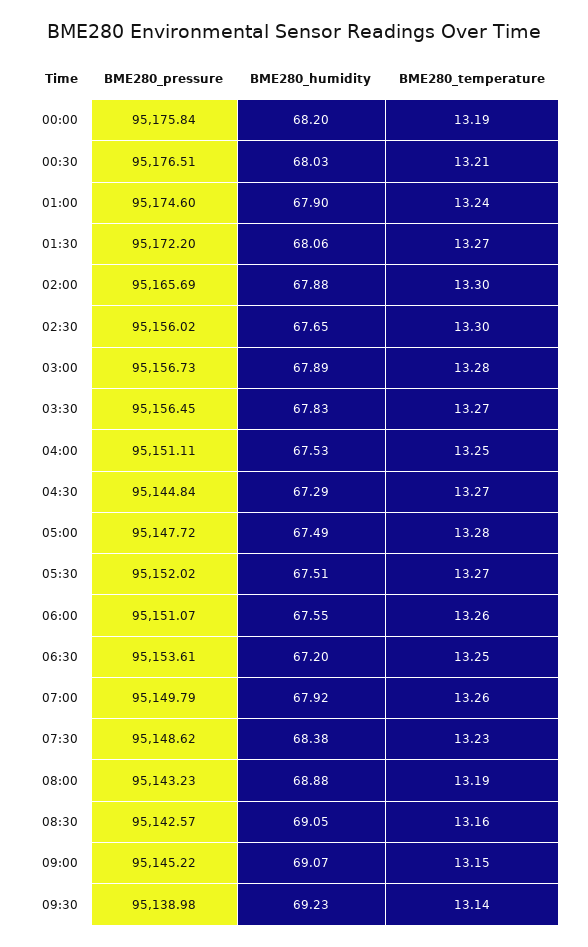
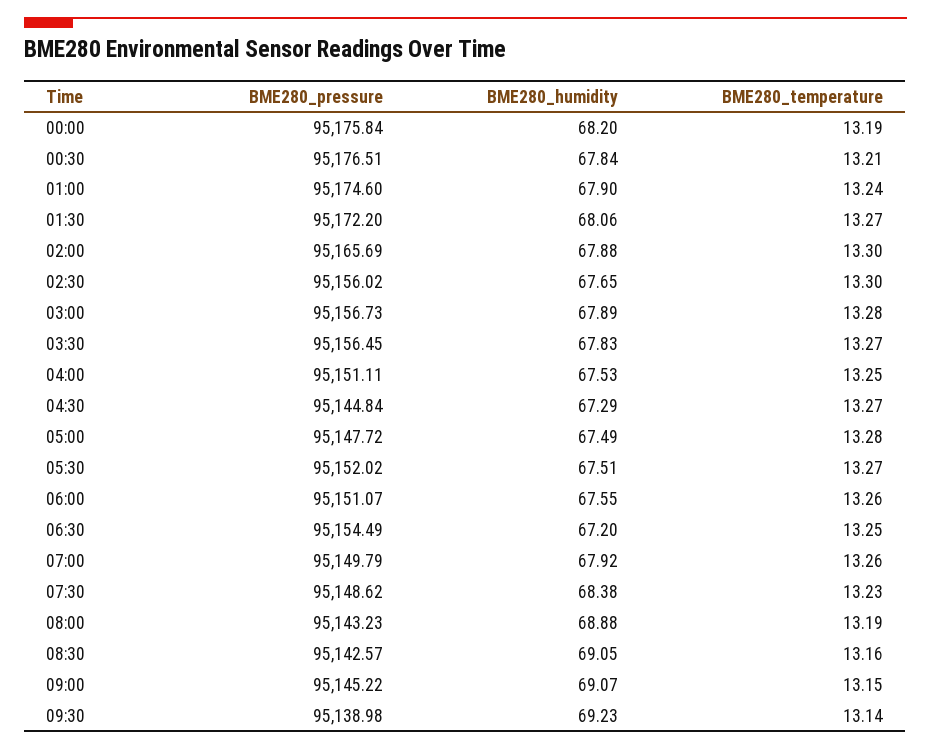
  {
    "BME280_pressure": {
      "00:00": 95175.84,
      "00:30": 95176.51,
      "01:00": 95174.6,
      "01:30": 95172.2,
      "02:00": 95165.69,
      "02:30": 95156.02,
      "03:00": 95156.73,
      "03:30": 95156.45,
      "04:00": 95151.11,
      "04:30": 95144.84,
      "05:00": 95147.72,
      "05:30": 95152.02,
      "06:00": 95151.07,
-     "06:30": 95153.61,
+     "06:30": 95154.49,
      "07:00": 95149.79,
      "07:30": 95148.62,
      "08:00": 95143.23,
      "08:30": 95142.57,
      "09:00": 95145.22,
      "09:30": 95138.98
    },
    "BME280_humidity": {
      "00:00": 68.2,
-     "00:30": 68.03,
+     "00:30": 67.84,
      "01:00": 67.9,
      "01:30": 68.06,
      "02:00": 67.88,
      "02:30": 67.65,
      "03:00": 67.89,
      "03:30": 67.83,
      "04:00": 67.53,
      "04:30": 67.29,
      "05:00": 67.49,
      "05:30": 67.51,
      "06:00": 67.55,
      "06:30": 67.2,
      "07:00": 67.92,
      "07:30": 68.38,
      "08:00": 68.88,
      "08:30": 69.05,
      "09:00": 69.07,
      "09:30": 69.23
    },
    "BME280_temperature": {
      "00:00": 13.19,
      "00:30": 13.21,
      "01:00": 13.24,
      "01:30": 13.27,
      "02:00": 13.3,
      "02:30": 13.3,
      "03:00": 13.28,
      "03:30": 13.27,
      "04:00": 13.25,
      "04:30": 13.27,
      "05:00": 13.28,
      "05:30": 13.27,
      "06:00": 13.26,
      "06:30": 13.25,
      "07:00": 13.26,
      "07:30": 13.23,
      "08:00": 13.19,
      "08:30": 13.16,
      "09:00": 13.15,
      "09:30": 13.14
    }
  }

